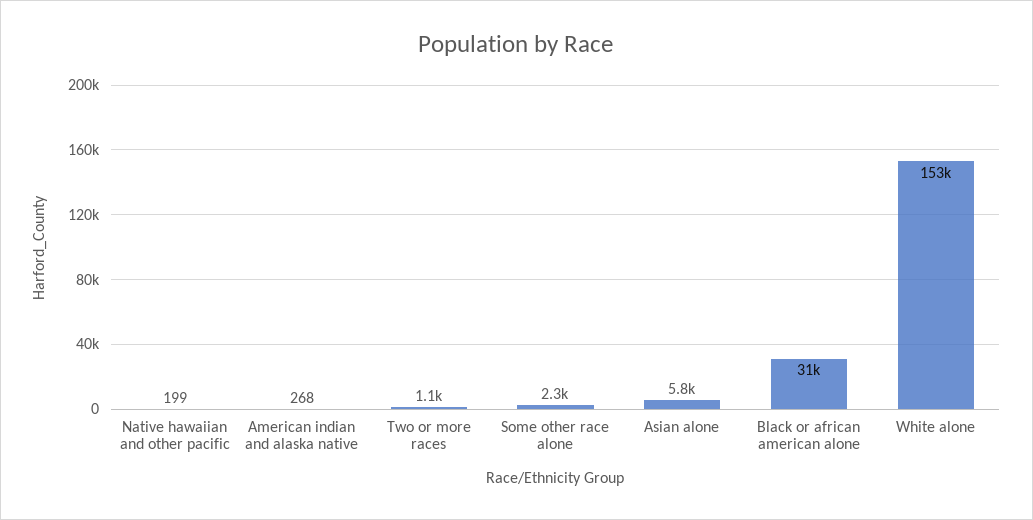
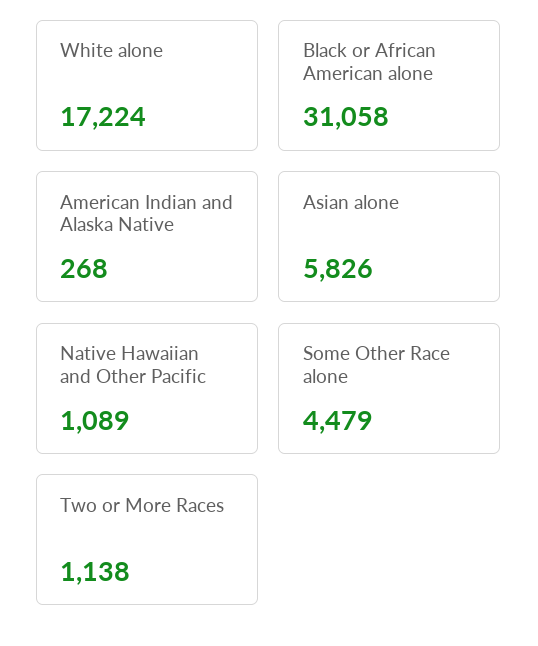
  {
-   "Native hawaiian and other pacific": 199,
+   "Native hawaiian and other pacific": 1089,
    "American indian and alaska native": 268,
    "Two or more races": 1138,
-   "Some other race alone": 2300,
+   "Some other race alone": 4479,
    "Asian alone": 5826,
    "Black or african american alone": 31058,
-   "White alone": 153000
+   "White alone": 17224
  }

